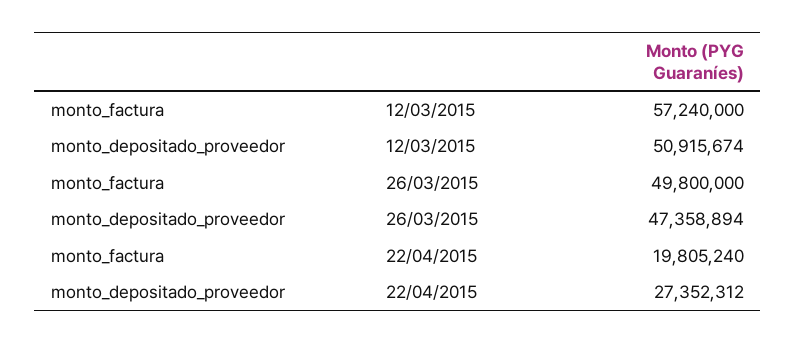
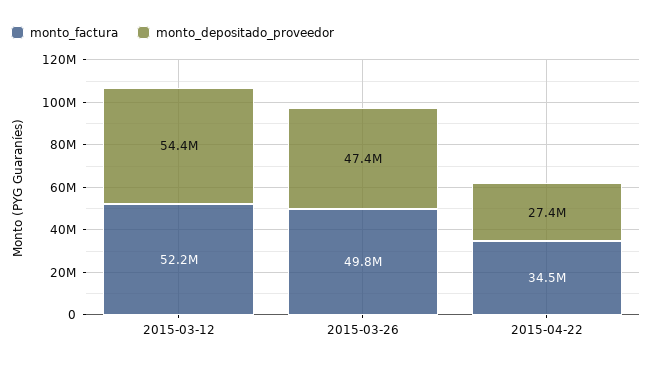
  {
    "monto_factura": {
-     "12/03/2015": 57240000,
+     "12/03/2015": 52200000,
      "26/03/2015": 49800000,
-     "22/04/2015": 19805240
+     "22/04/2015": 34500000
    },
    "monto_depositado_proveedor": {
-     "12/03/2015": 50915674,
+     "12/03/2015": 54400000,
      "26/03/2015": 47358894,
      "22/04/2015": 27352312
    }
  }

